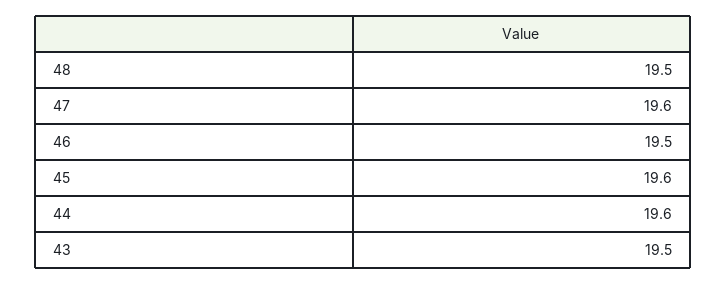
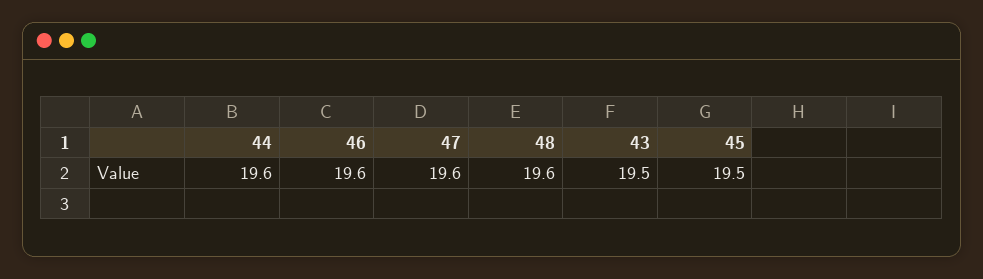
  {
-   "48": 19.5,
+   "48": 19.6,
    "47": 19.6,
-   "46": 19.5,
+   "46": 19.6,
-   "45": 19.6,
+   "45": 19.5,
    "44": 19.6,
    "43": 19.5
  }

